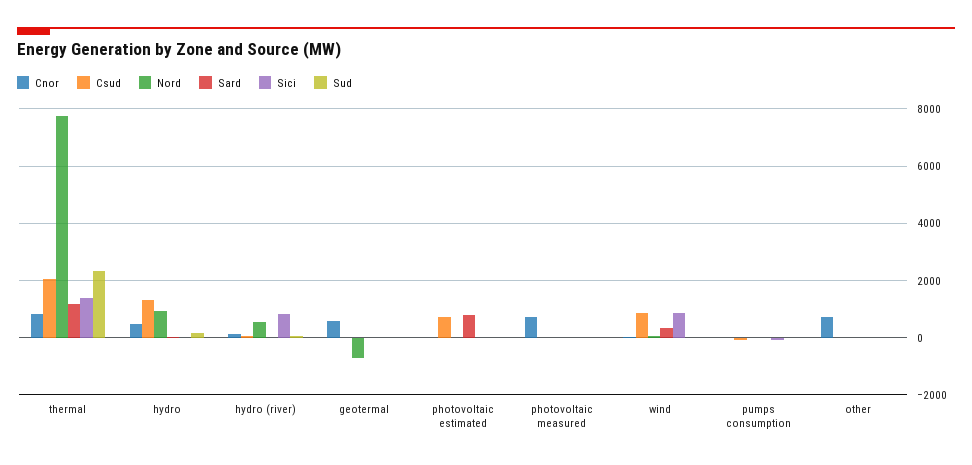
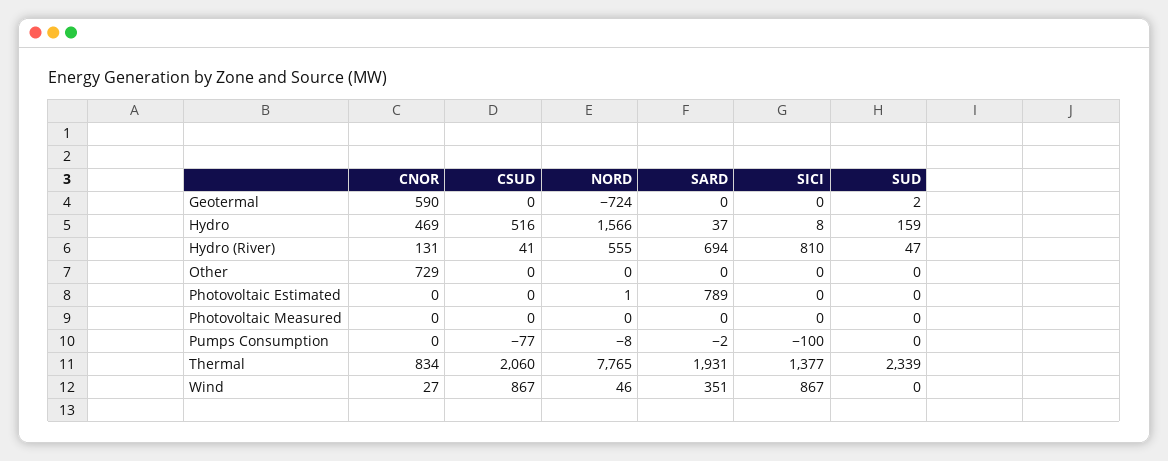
  {
    "Cnor": {
      "thermal": 834,
      "hydro": 469,
      "hydro (river)": 131,
      "geotermal": 590,
      "photovoltaic estimated": 0,
-     "photovoltaic measured": 750,
+     "photovoltaic measured": 0,
      "wind": 27,
      "pumps consumption": 0,
      "other": 729
    },
    "Csud": {
      "thermal": 2060,
-     "hydro": 1250,
+     "hydro": 516,
      "hydro (river)": 41,
      "geotermal": 0,
-     "photovoltaic estimated": 750,
+     "photovoltaic estimated": 0,
      "photovoltaic measured": 0,
      "wind": 867,
      "pumps consumption": -77,
      "other": 0
    },
    "Nord": {
      "thermal": 7765,
-     "hydro": 1000,
+     "hydro": 1566,
      "hydro (river)": 555,
      "geotermal": -724,
      "photovoltaic estimated": 1,
      "photovoltaic measured": 0,
      "wind": 46,
      "pumps consumption": -8,
      "other": 0
    },
    "Sard": {
-     "thermal": 1250,
+     "thermal": 1931,
      "hydro": 37,
-     "hydro (river)": 0,
+     "hydro (river)": 694,
      "geotermal": 0,
      "photovoltaic estimated": 789,
      "photovoltaic measured": 0,
      "wind": 351,
      "pumps consumption": -2,
      "other": 0
    },
    "Sici": {
      "thermal": 1377,
      "hydro": 8,
      "hydro (river)": 810,
      "geotermal": 0,
      "photovoltaic estimated": 0,
      "photovoltaic measured": 0,
      "wind": 867,
      "pumps consumption": -100,
      "other": 0
    },
    "Sud": {
      "thermal": 2339,
      "hydro": 159,
      "hydro (river)": 47,
      "geotermal": 2,
      "photovoltaic estimated": 0,
      "photovoltaic measured": 0,
      "wind": 0,
      "pumps consumption": 0,
      "other": 0
    }
  }

